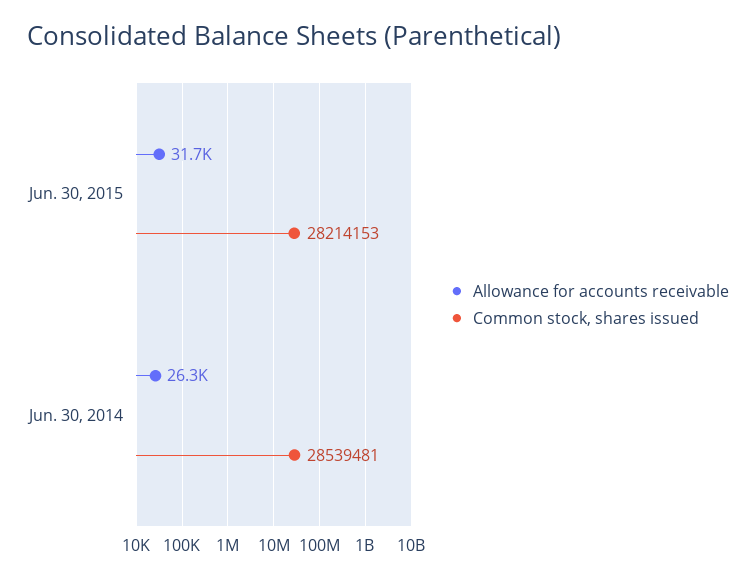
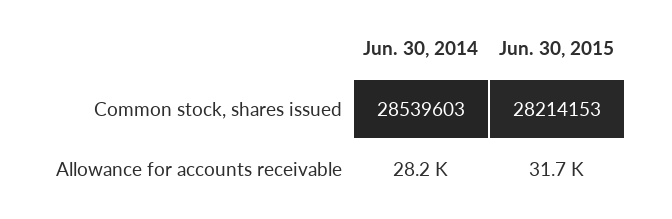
  {
    "Allowance for accounts receivable": {
      "Jun. 30, 2015": 31700,
-     "Jun. 30, 2014": 26300
+     "Jun. 30, 2014": 28200
    },
    "Common stock, shares issued": {
      "Jun. 30, 2015": 28214153,
-     "Jun. 30, 2014": 28539481
+     "Jun. 30, 2014": 28539603
    }
  }

